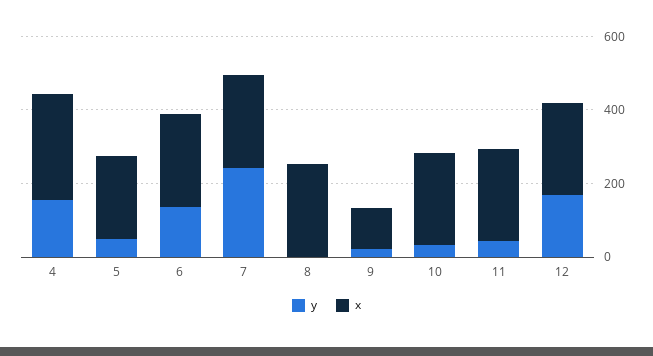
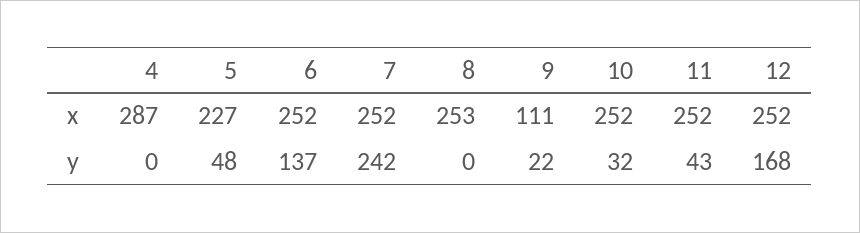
  {
    "y": {
-     "4": 150,
+     "4": 0,
      "5": 48,
      "6": 137,
      "7": 242,
      "8": 0,
      "9": 22,
      "10": 32,
      "11": 43,
      "12": 168
    },
    "x": {
      "4": 287,
      "5": 227,
      "6": 252,
      "7": 252,
      "8": 253,
      "9": 111,
      "10": 252,
      "11": 252,
      "12": 252
    }
  }

